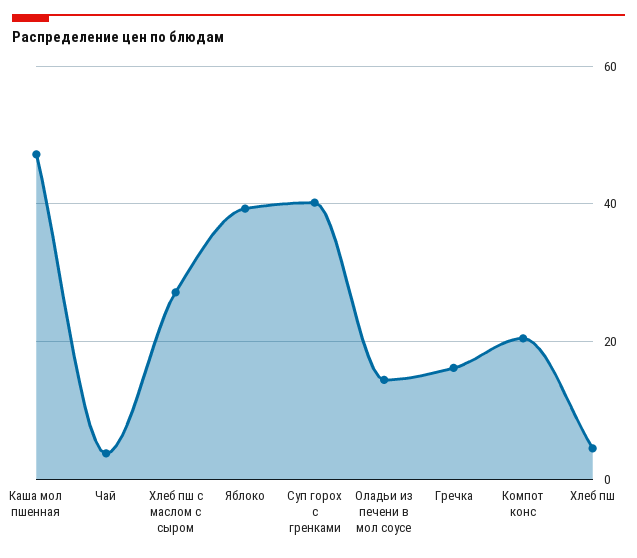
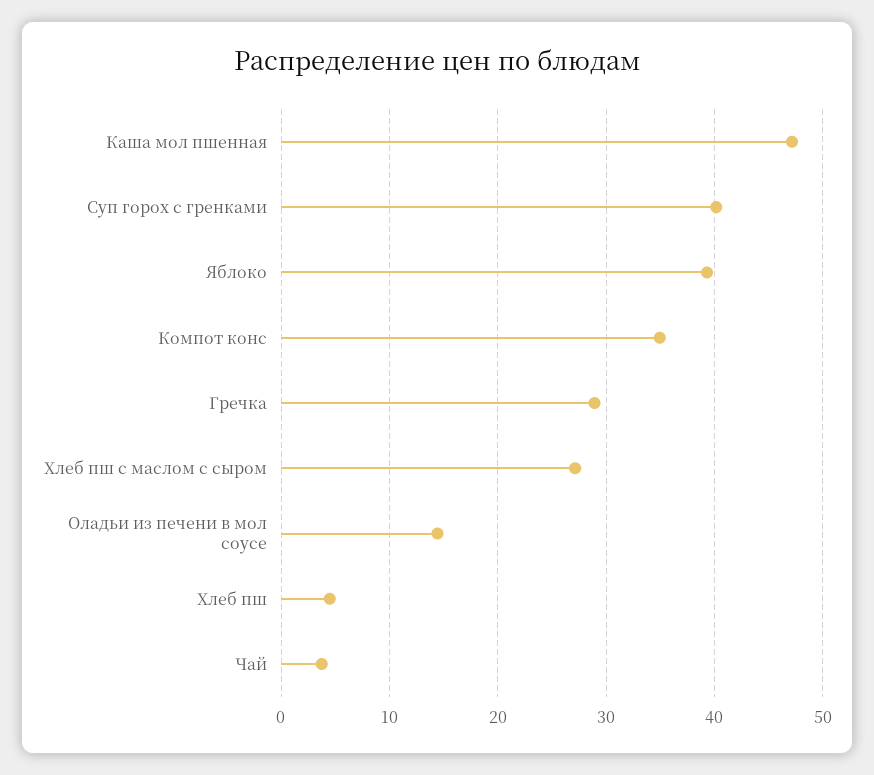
  {
    "Каша мол пшенная": 47,
    "Чай": 4,
    "Хлеб пш с маслом с сыром": 27,
    "Яблоко": 39,
    "Суп горох с гренками": 40,
    "Оладьи из печени в мол соусе": 14,
-   "Гречка": 16,
+   "Гречка": 29,
-   "Компот конс": 20,
+   "Компот конс": 35,
    "Хлеб пш": 4
  }

